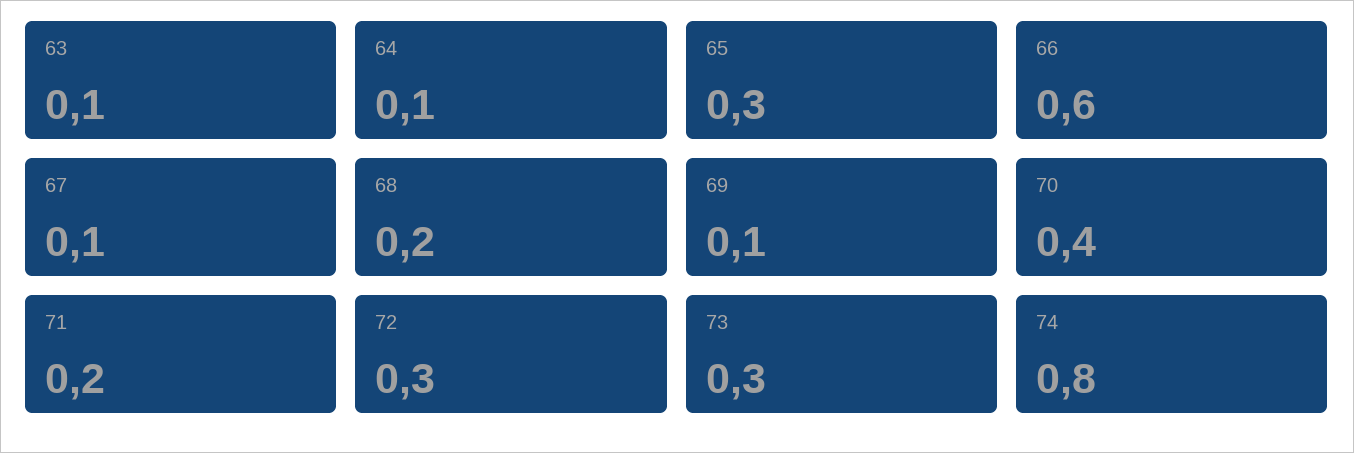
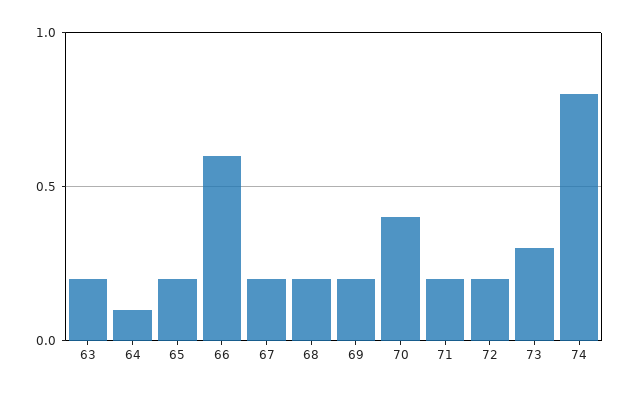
  {
-   "63": 0.1,
+   "63": 0.2,
    "64": 0.1,
-   "65": 0.3,
+   "65": 0.2,
    "66": 0.6,
-   "67": 0.1,
+   "67": 0.2,
    "68": 0.2,
-   "69": 0.1,
+   "69": 0.2,
    "70": 0.4,
    "71": 0.2,
-   "72": 0.3,
+   "72": 0.2,
    "73": 0.3,
    "74": 0.8
  }

